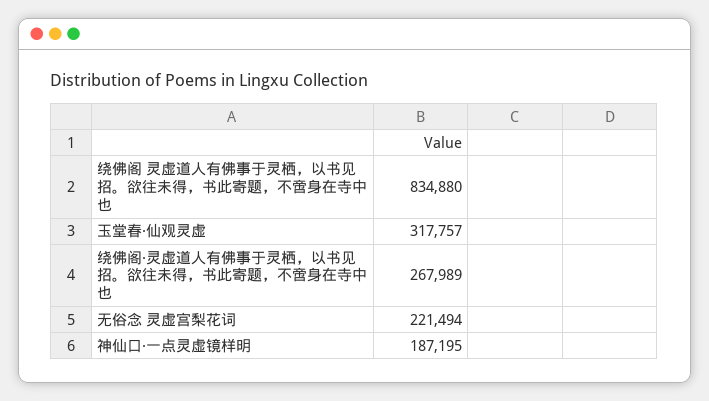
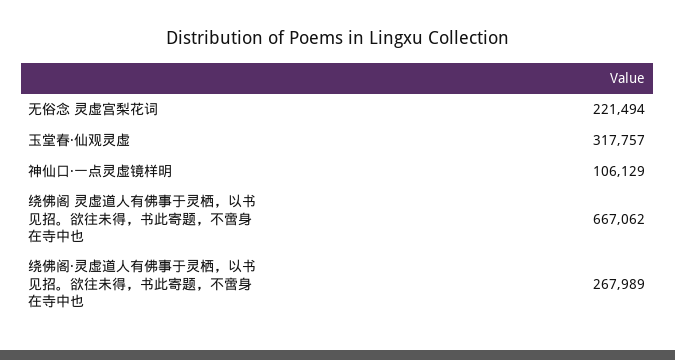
  {
-   "绕佛阁 灵虚道人有佛事于灵栖，以书见招。欲往未得，书此寄题，不啻身在寺中也": 834880,
+   "绕佛阁 灵虚道人有佛事于灵栖，以书见招。欲往未得，书此寄题，不啻身在寺中也": 667062,
    "玉堂春·仙观灵虚": 317757,
    "绕佛阁·灵虚道人有佛事于灵栖，以书见招。欲往未得，书此寄题，不啻身在寺中也": 267989,
    "无俗念 灵虚宫梨花词": 221494,
-   "神仙口·一点灵虚镜样明": 187195
+   "神仙口·一点灵虚镜样明": 106129
  }

